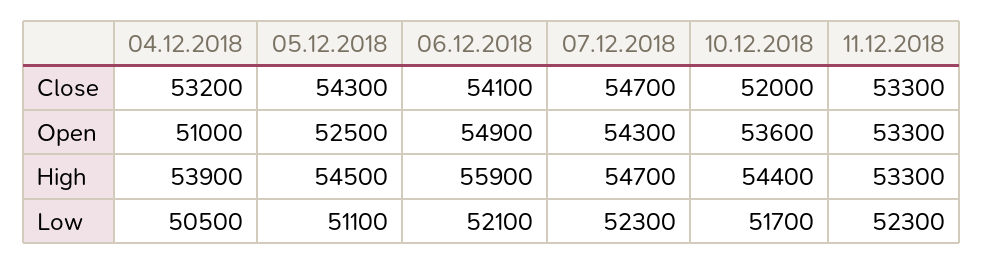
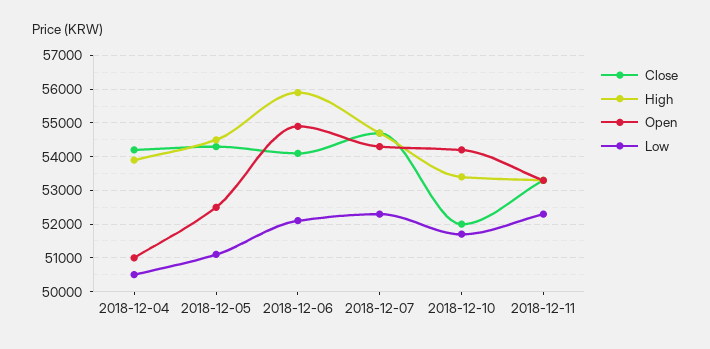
  {
    "Close": {
-     "04.12.2018": 53200,
+     "04.12.2018": 54200,
      "05.12.2018": 54300,
      "06.12.2018": 54100,
      "07.12.2018": 54700,
      "10.12.2018": 52000,
      "11.12.2018": 53300
    },
    "Open": {
      "04.12.2018": 51000,
      "05.12.2018": 52500,
      "06.12.2018": 54900,
      "07.12.2018": 54300,
-     "10.12.2018": 53600,
+     "10.12.2018": 54200,
      "11.12.2018": 53300
    },
    "High": {
      "04.12.2018": 53900,
      "05.12.2018": 54500,
      "06.12.2018": 55900,
      "07.12.2018": 54700,
-     "10.12.2018": 54400,
+     "10.12.2018": 53400,
      "11.12.2018": 53300
    },
    "Low": {
      "04.12.2018": 50500,
      "05.12.2018": 51100,
      "06.12.2018": 52100,
      "07.12.2018": 52300,
      "10.12.2018": 51700,
      "11.12.2018": 52300
    }
  }

